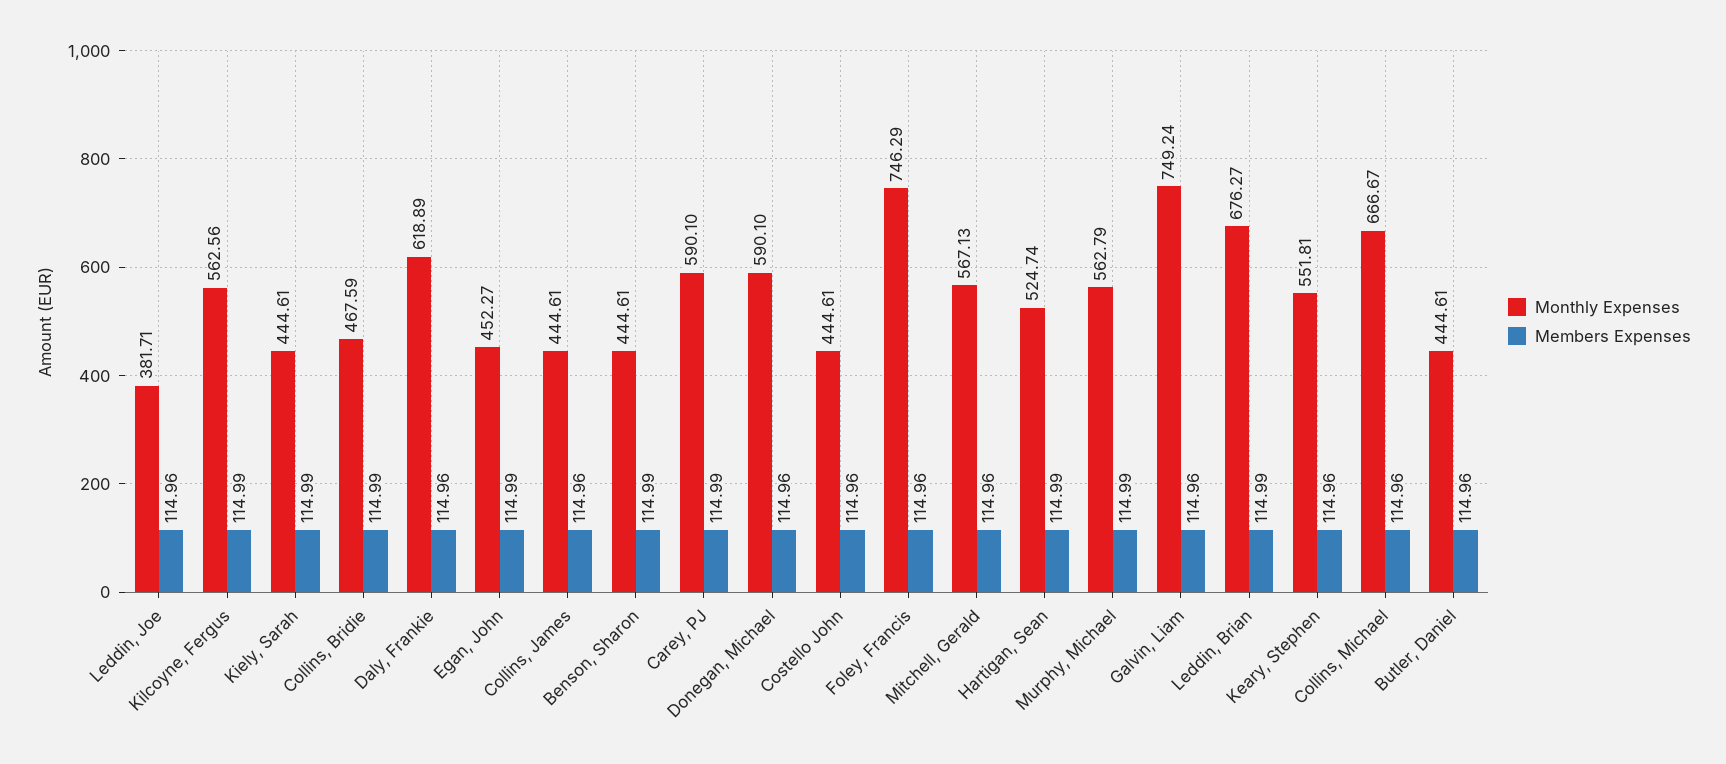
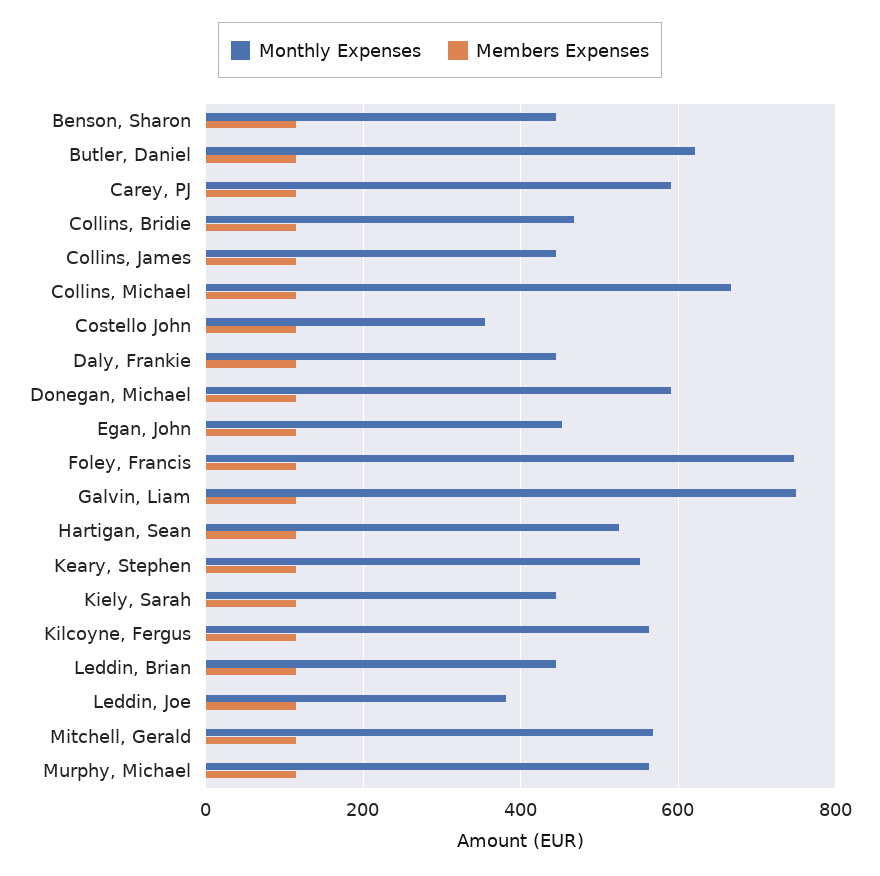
  {
    "Monthly Expenses": {
      "Leddin, Joe": 381.71,
      "Kilcoyne, Fergus": 562.56,
      "Kiely, Sarah": 444.61,
      "Collins, Bridie": 467.59,
-     "Daly, Frankie": 618.89,
+     "Daly, Frankie": 440,
      "Egan, John": 452.27,
      "Collins, James": 444.61,
      "Benson, Sharon": 444.61,
      "Carey, PJ": 590.1,
      "Donegan, Michael": 590.1,
-     "Costello John": 444.61,
+     "Costello John": 360,
      "Foley, Francis": 746.29,
      "Mitchell, Gerald": 567.13,
      "Hartigan, Sean": 524.74,
      "Murphy, Michael": 562.79,
      "Galvin, Liam": 749.24,
-     "Leddin, Brian": 676.27,
+     "Leddin, Brian": 440,
      "Keary, Stephen": 551.81,
      "Collins, Michael": 666.67,
-     "Butler, Daniel": 444.61
+     "Butler, Daniel": 620
    },
    "Members Expenses": {
      "Leddin, Joe": 114.96,
      "Kilcoyne, Fergus": 114.99,
      "Kiely, Sarah": 114.99,
      "Collins, Bridie": 114.99,
      "Daly, Frankie": 114.96,
      "Egan, John": 114.99,
      "Collins, James": 114.96,
      "Benson, Sharon": 114.99,
      "Carey, PJ": 114.99,
      "Donegan, Michael": 114.96,
      "Costello John": 114.96,
      "Foley, Francis": 114.96,
      "Mitchell, Gerald": 114.96,
      "Hartigan, Sean": 114.99,
      "Murphy, Michael": 114.99,
      "Galvin, Liam": 114.96,
      "Leddin, Brian": 114.99,
      "Keary, Stephen": 114.96,
      "Collins, Michael": 114.96,
      "Butler, Daniel": 114.96
    }
  }

